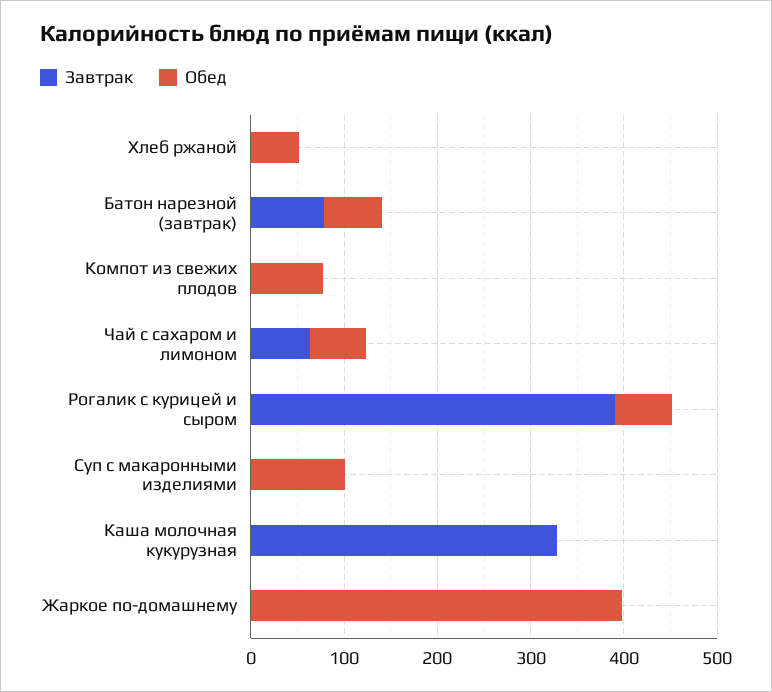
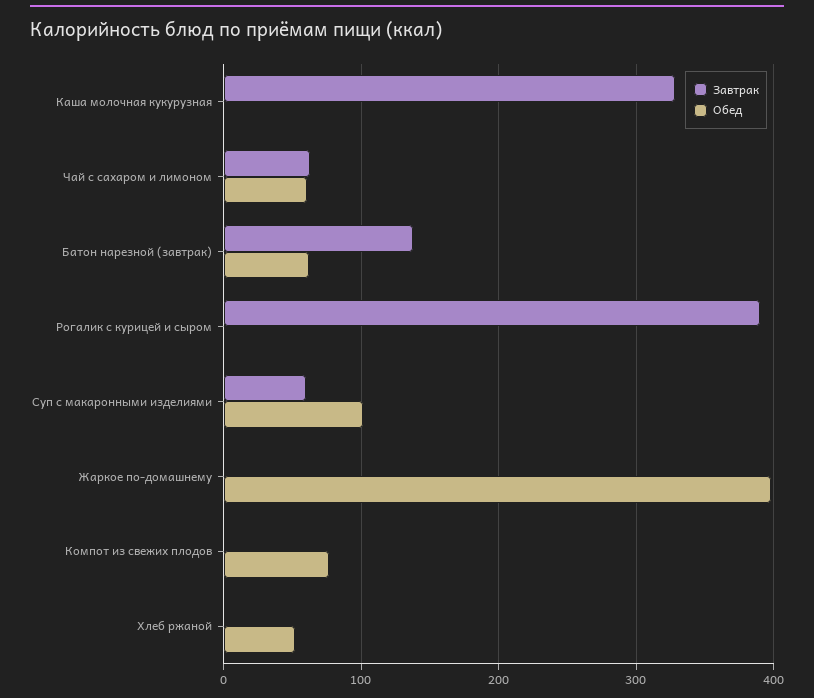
  {
    "Завтрак": {
      "Хлеб ржаной": 0,
-     "Батон нарезной (завтрак)": 80,
+     "Батон нарезной (завтрак)": 140,
      "Компот из свежих плодов": 0,
      "Чай с сахаром и лимоном": 60,
      "Рогалик с курицей и сыром": 390,
-     "Суп с макаронными изделиями": 0,
+     "Суп с макаронными изделиями": 60,
      "Каша молочная кукурузная": 330,
      "Жаркое по-домашнему": 0
    },
    "Обед": {
      "Хлеб ржаной": 50,
      "Батон нарезной (завтрак)": 60,
      "Компот из свежих плодов": 80,
      "Чай с сахаром и лимоном": 60,
-     "Рогалик с курицей и сыром": 60,
+     "Рогалик с курицей и сыром": 0,
      "Суп с макаронными изделиями": 100,
      "Каша молочная кукурузная": 0,
      "Жаркое по-домашнему": 400
    }
  }

